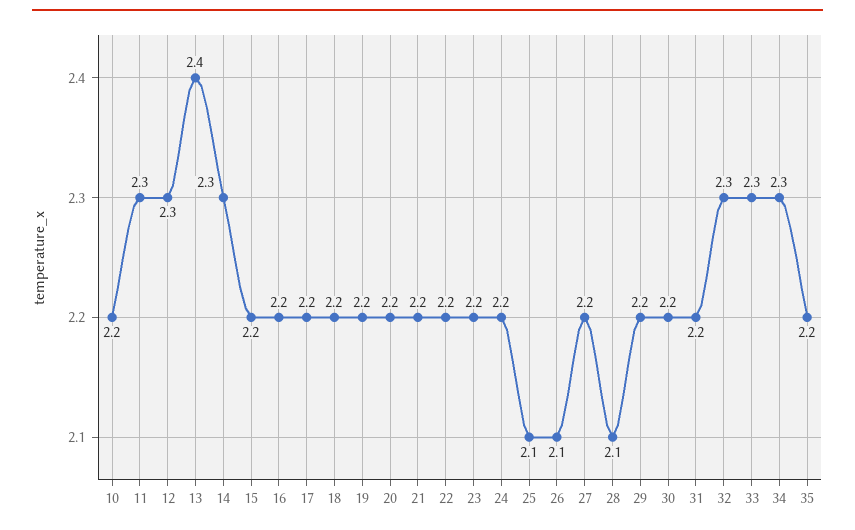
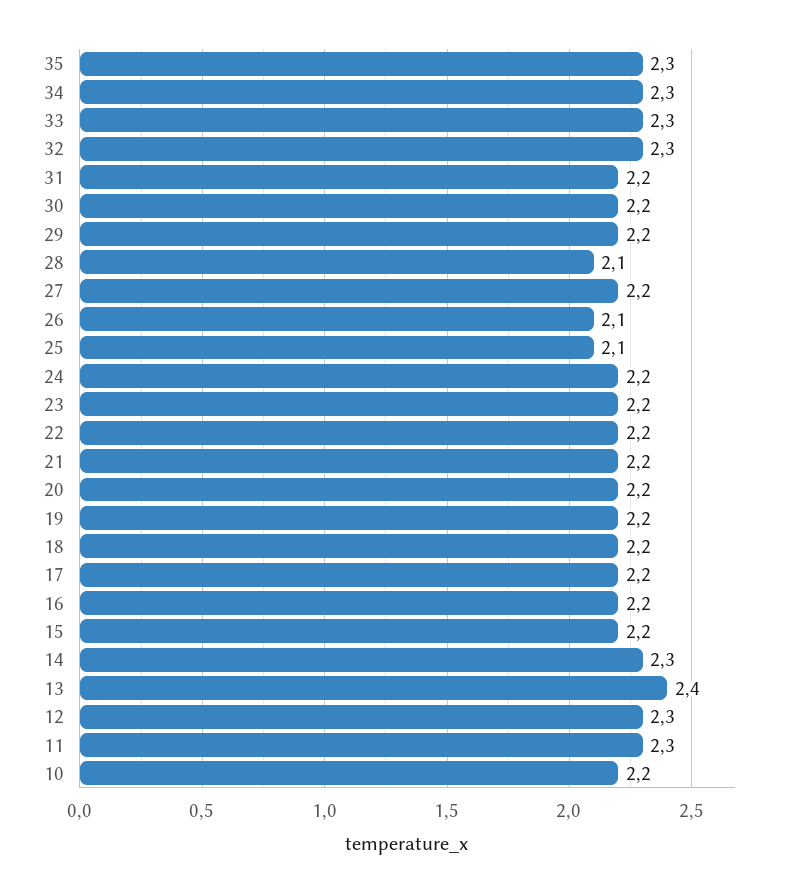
  {
    "10": 2.2,
    "11": 2.3,
    "12": 2.3,
    "13": 2.4,
    "14": 2.3,
    "15": 2.2,
    "16": 2.2,
    "17": 2.2,
    "18": 2.2,
    "19": 2.2,
    "20": 2.2,
    "21": 2.2,
    "22": 2.2,
    "23": 2.2,
    "24": 2.2,
    "25": 2.1,
    "26": 2.1,
    "27": 2.2,
    "28": 2.1,
    "29": 2.2,
    "30": 2.2,
    "31": 2.2,
    "32": 2.3,
    "33": 2.3,
    "34": 2.3,
-   "35": 2.2
+   "35": 2.3
  }

